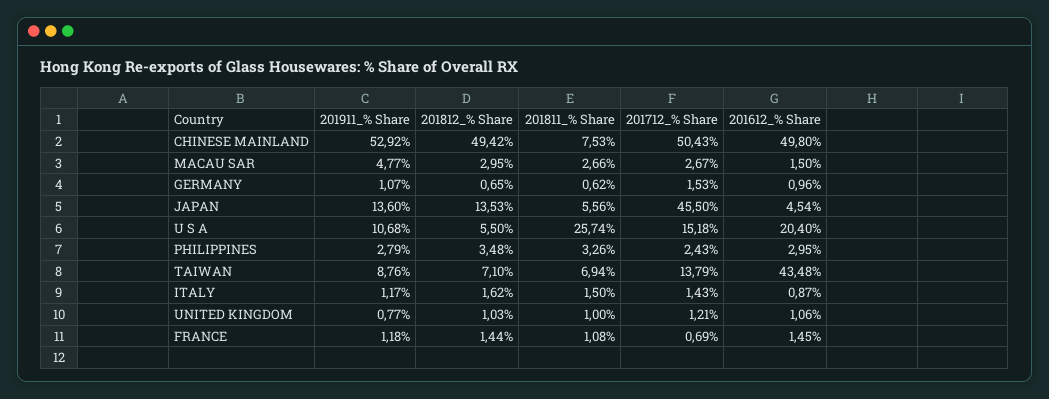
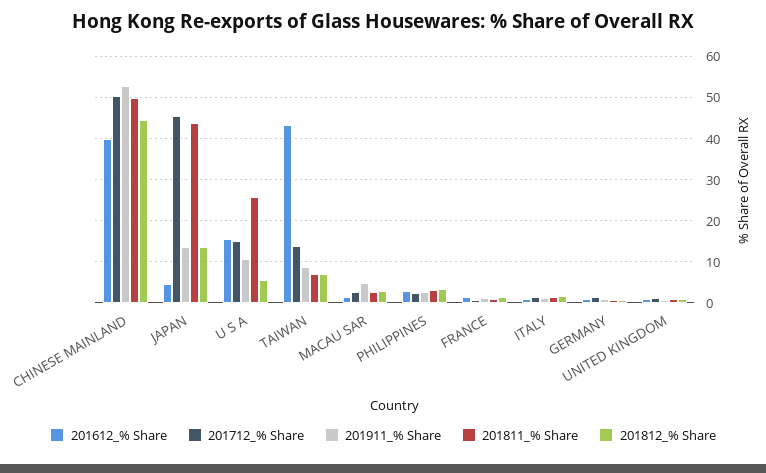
  {
    "201911_% Share": {
      "CHINESE MAINLAND": 52.92,
      "MACAU SAR": 4.77,
      "GERMANY": 1.07,
      "JAPAN": 13.6,
      "U S A": 10.68,
      "PHILIPPINES": 2.79,
      "TAIWAN": 8.76,
      "ITALY": 1.17,
      "UNITED KINGDOM": 0.77,
      "FRANCE": 1.18
    },
    "201812_% Share": {
-     "CHINESE MAINLAND": 49.42,
+     "CHINESE MAINLAND": 44,
      "MACAU SAR": 2.95,
      "GERMANY": 0.65,
      "JAPAN": 13.53,
      "U S A": 5.5,
      "PHILIPPINES": 3.48,
      "TAIWAN": 7.1,
      "ITALY": 1.62,
      "UNITED KINGDOM": 1.03,
      "FRANCE": 1.44
    },
    "201811_% Share": {
-     "CHINESE MAINLAND": 7.53,
+     "CHINESE MAINLAND": 50,
      "MACAU SAR": 2.66,
      "GERMANY": 0.62,
-     "JAPAN": 5.56,
+     "JAPAN": 44,
      "U S A": 25.74,
      "PHILIPPINES": 3.26,
      "TAIWAN": 6.94,
      "ITALY": 1.5,
      "UNITED KINGDOM": 1,
      "FRANCE": 1.08
    },
    "201712_% Share": {
      "CHINESE MAINLAND": 50.43,
      "MACAU SAR": 2.67,
      "GERMANY": 1.53,
      "JAPAN": 45.5,
      "U S A": 15.18,
      "PHILIPPINES": 2.43,
      "TAIWAN": 13.79,
      "ITALY": 1.43,
      "UNITED KINGDOM": 1.21,
      "FRANCE": 0.69
    },
    "201612_% Share": {
-     "CHINESE MAINLAND": 49.8,
+     "CHINESE MAINLAND": 40,
      "MACAU SAR": 1.5,
      "GERMANY": 0.96,
      "JAPAN": 4.54,
-     "U S A": 20.4,
+     "U S A": 16,
      "PHILIPPINES": 2.95,
      "TAIWAN": 43.48,
      "ITALY": 0.87,
      "UNITED KINGDOM": 1.06,
      "FRANCE": 1.45
    }
  }

